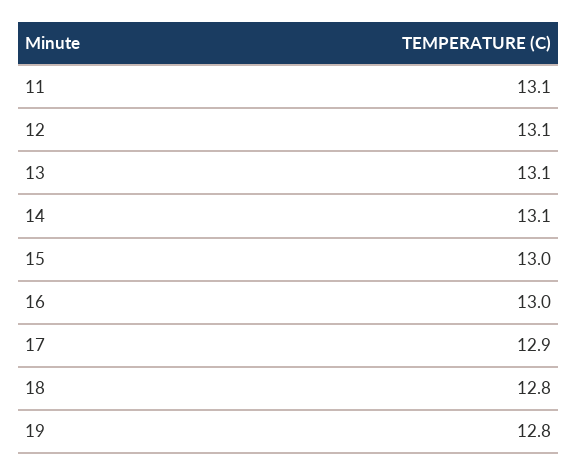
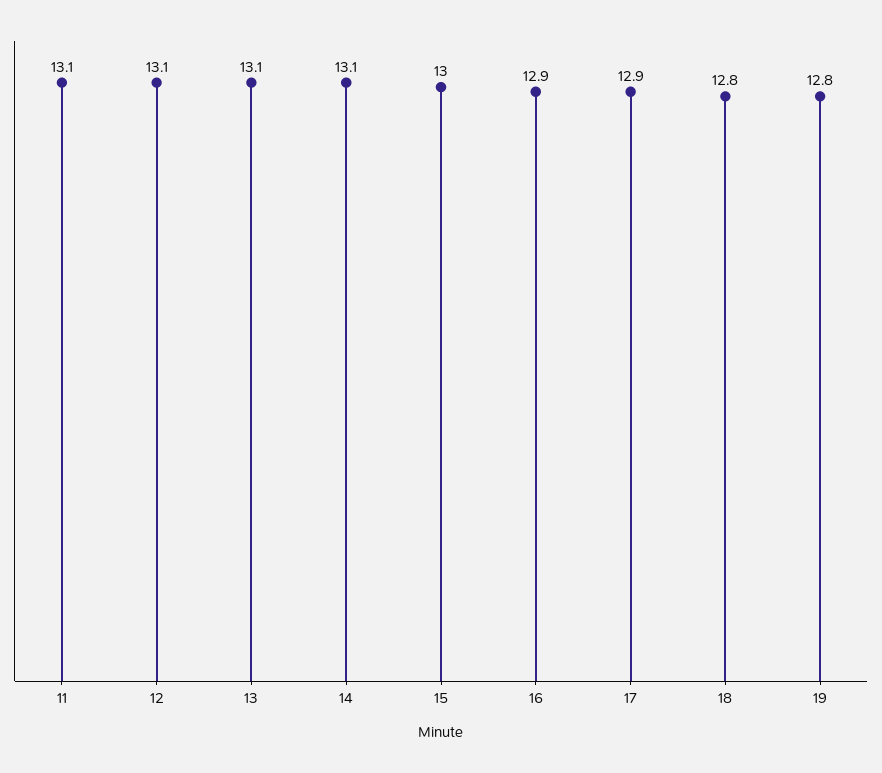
  {
    "11": 13.1,
    "12": 13.1,
    "13": 13.1,
    "14": 13.1,
    "15": 13,
-   "16": 13,
+   "16": 12.9,
    "17": 12.9,
    "18": 12.8,
    "19": 12.8
  }

